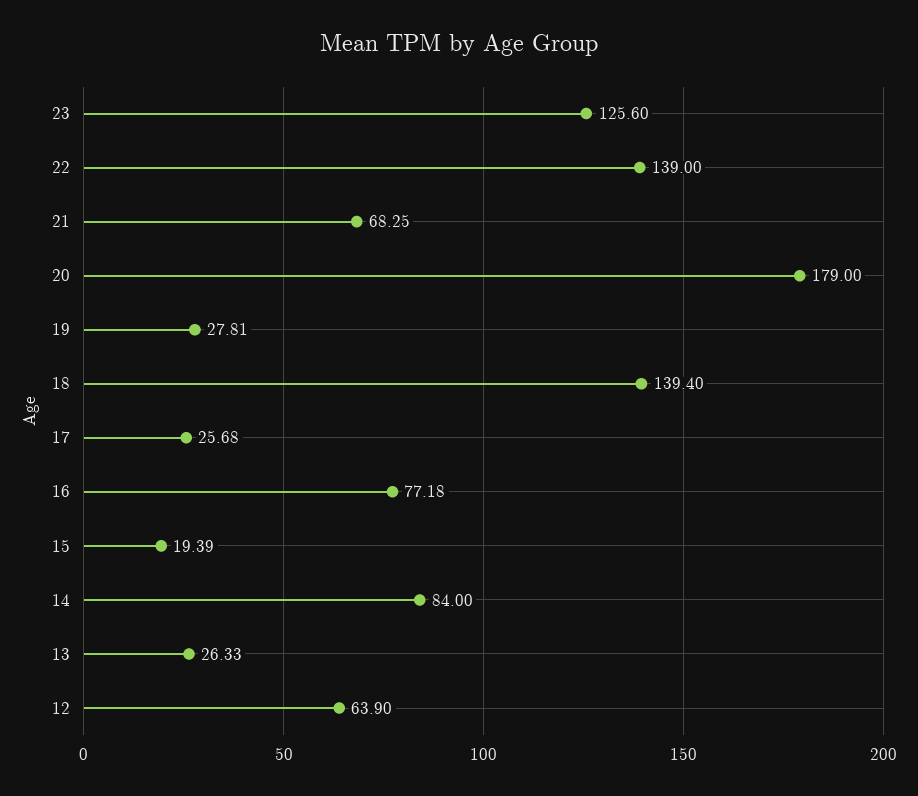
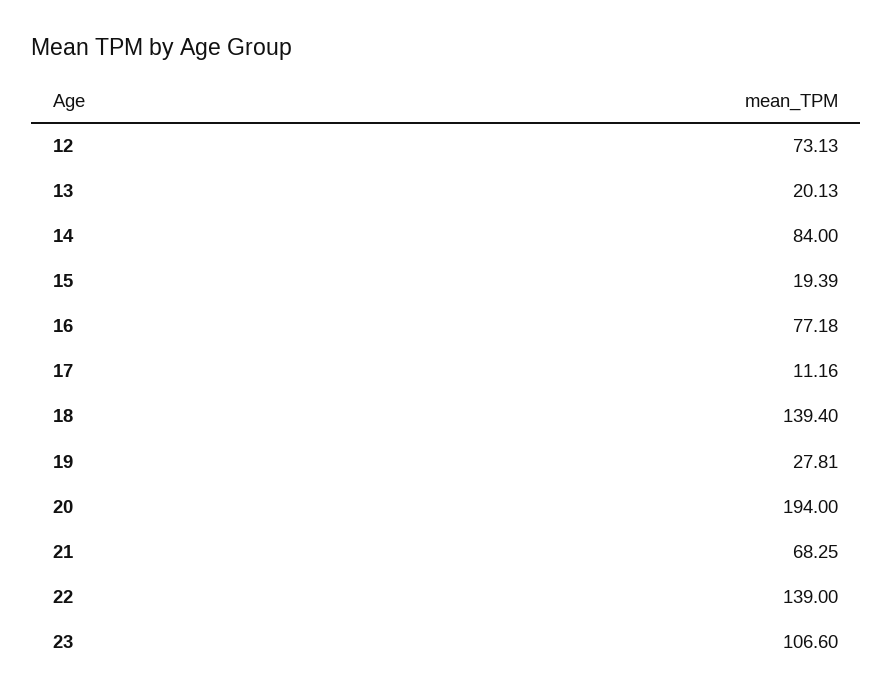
  {
-   "23": 125.6,
+   "23": 106.6,
    "22": 139,
    "21": 68.25,
-   "20": 179,
+   "20": 194,
    "19": 27.81,
    "18": 139.4,
-   "17": 25.68,
+   "17": 11.16,
    "16": 77.18,
    "15": 19.39,
    "14": 84,
-   "13": 26.33,
+   "13": 20.13,
-   "12": 63.9
+   "12": 73.13
  }

